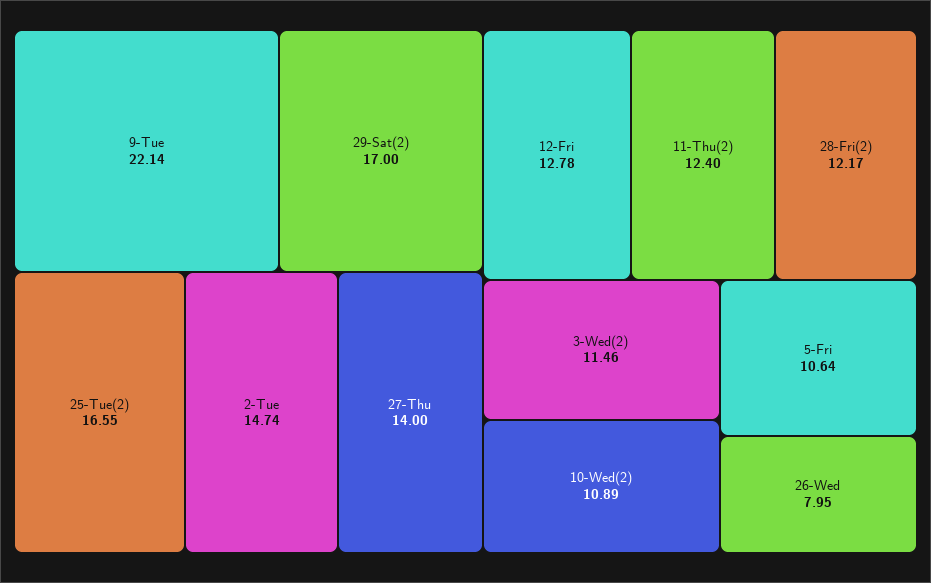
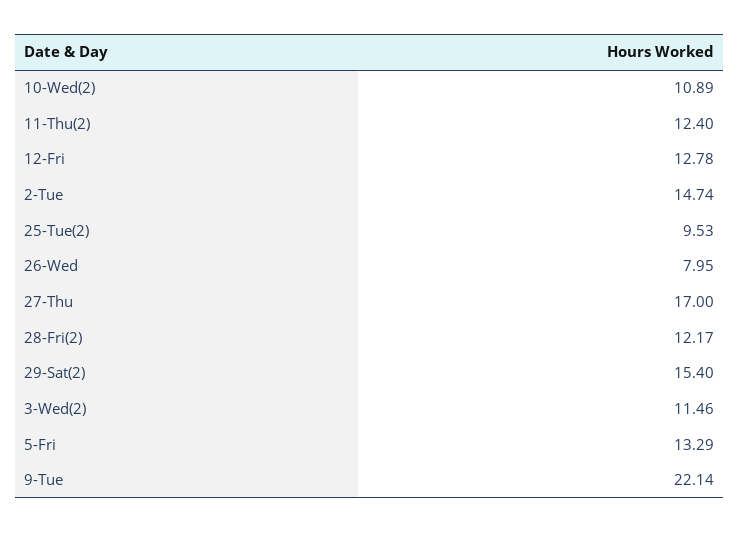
  {
    "9-Tue": 22.14,
-   "29-Sat(2)": 17,
+   "29-Sat(2)": 15.4,
-   "25-Tue(2)": 16.55,
+   "25-Tue(2)": 9.53,
    "2-Tue": 14.74,
-   "27-Thu": 14,
+   "27-Thu": 17,
    "12-Fri": 12.78,
    "11-Thu(2)": 12.4,
    "28-Fri(2)": 12.17,
    "3-Wed(2)": 11.46,
    "10-Wed(2)": 10.89,
-   "5-Fri": 10.64,
+   "5-Fri": 13.29,
    "26-Wed": 7.95
  }

